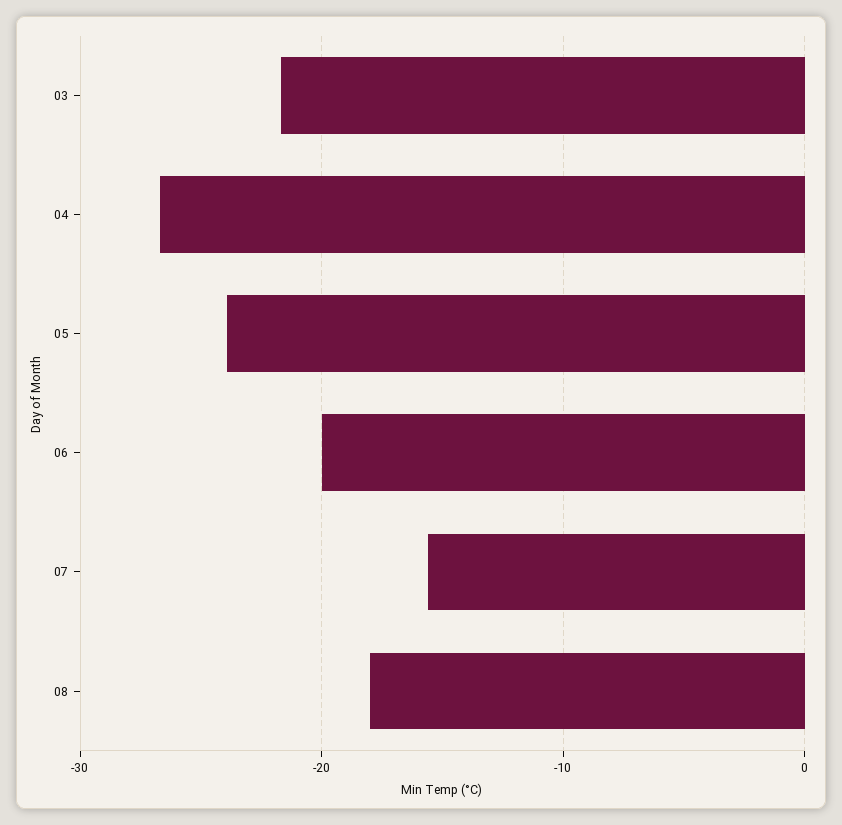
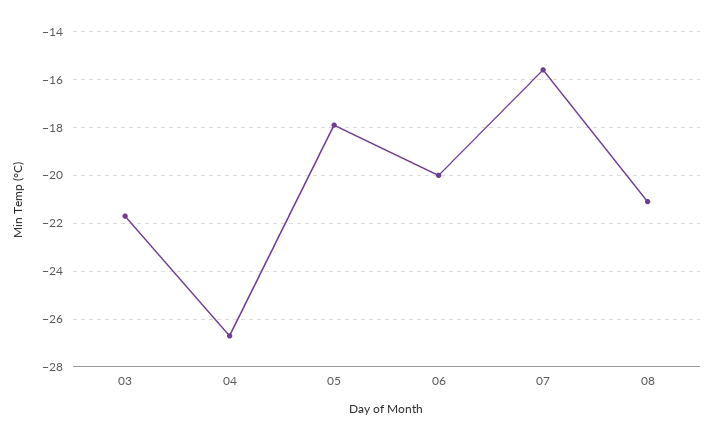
  {
    "03": -21.5,
    "04": -26.5,
-   "05": -24,
+   "05": -18,
    "06": -20,
    "07": -15.5,
-   "08": -18
+   "08": -21
  }

